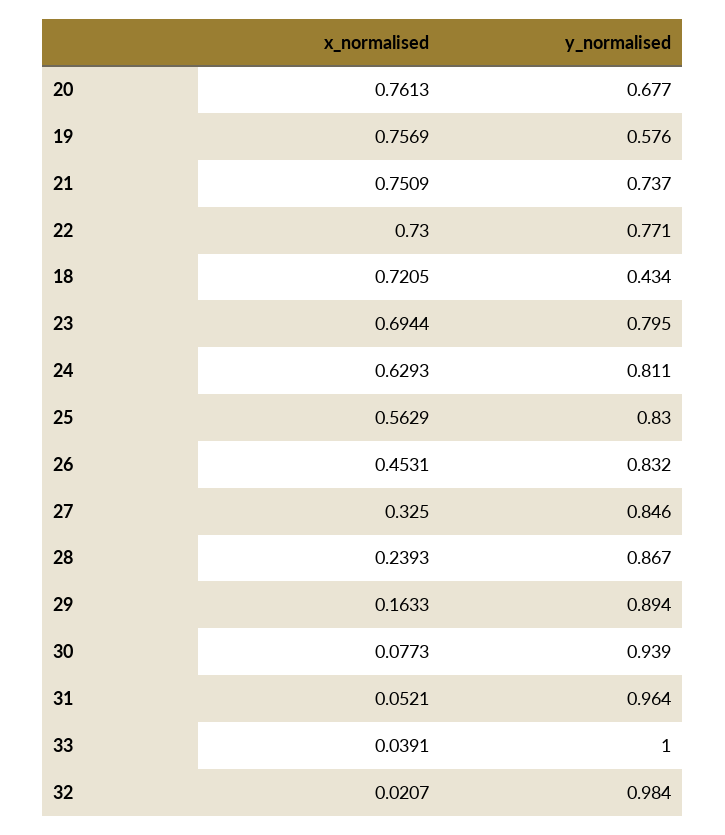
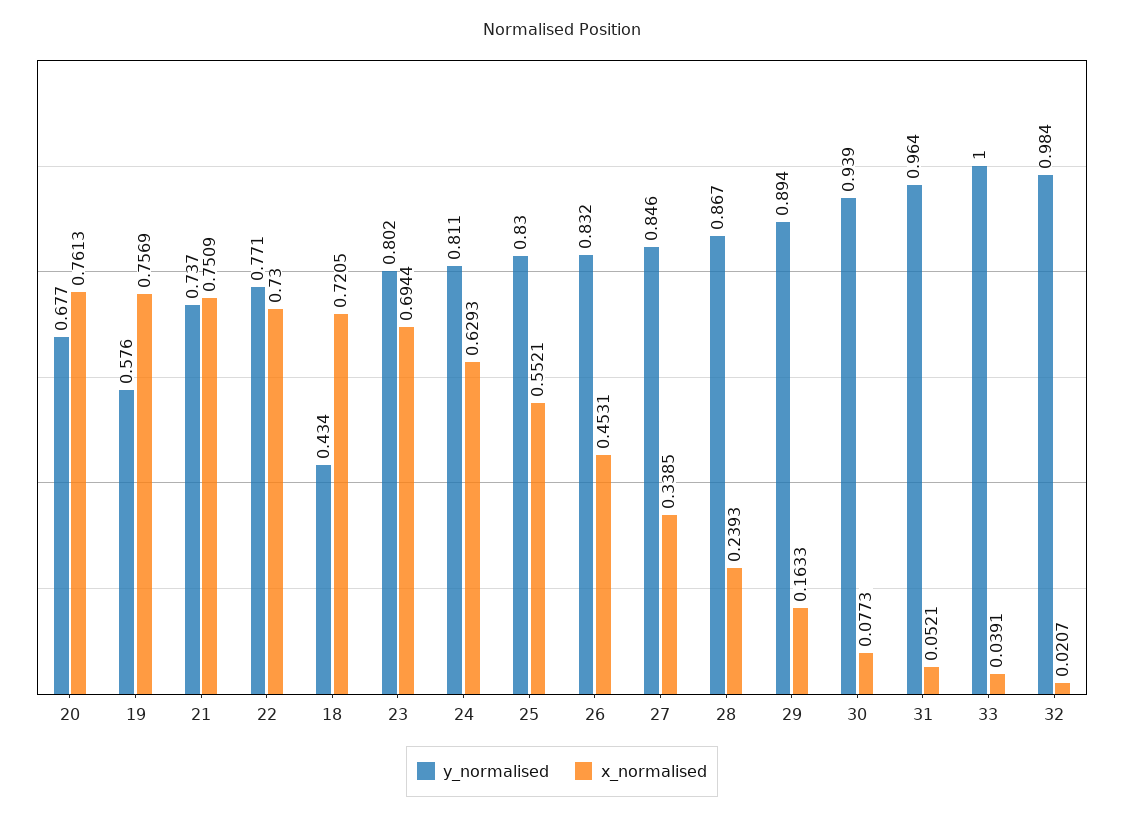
  {
    "x_normalised": {
      "20": 0.7613,
      "19": 0.7569,
      "21": 0.7509,
      "22": 0.73,
      "18": 0.7205,
      "23": 0.6944,
      "24": 0.6293,
-     "25": 0.5629,
+     "25": 0.5521,
      "26": 0.4531,
-     "27": 0.325,
+     "27": 0.3385,
      "28": 0.2393,
      "29": 0.1633,
      "30": 0.0773,
      "31": 0.0521,
      "33": 0.0391,
      "32": 0.0207
    },
    "y_normalised": {
      "20": 0.677,
      "19": 0.576,
      "21": 0.737,
      "22": 0.771,
      "18": 0.434,
-     "23": 0.795,
+     "23": 0.802,
      "24": 0.811,
      "25": 0.83,
      "26": 0.832,
      "27": 0.846,
      "28": 0.867,
      "29": 0.894,
      "30": 0.939,
      "31": 0.964,
      "33": 1,
      "32": 0.984
    }
  }

